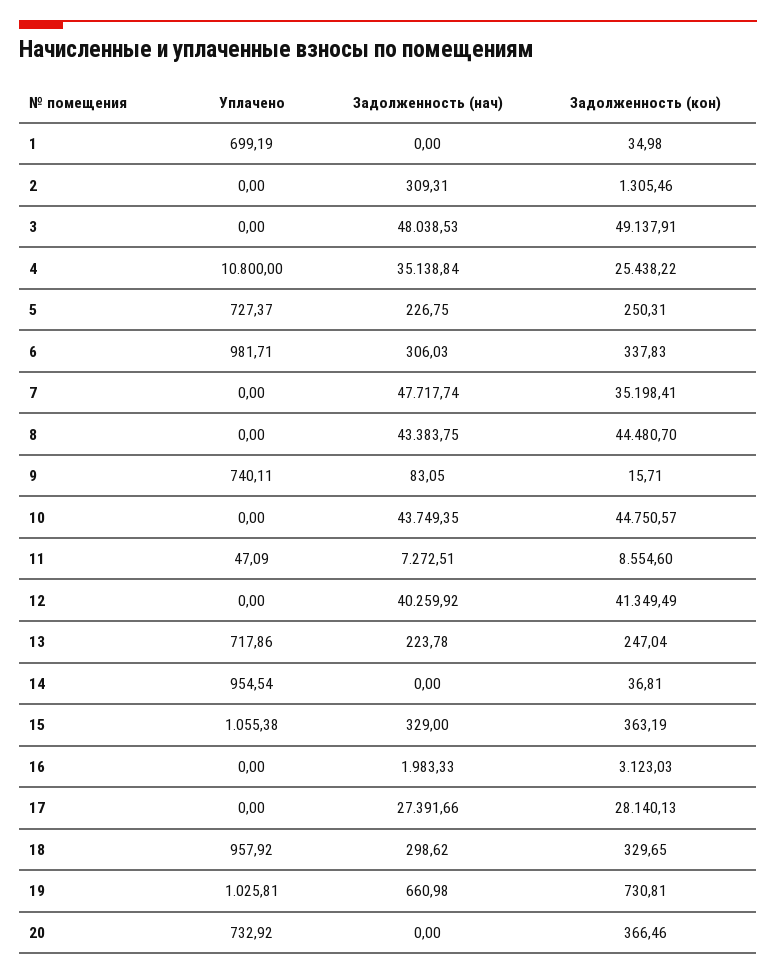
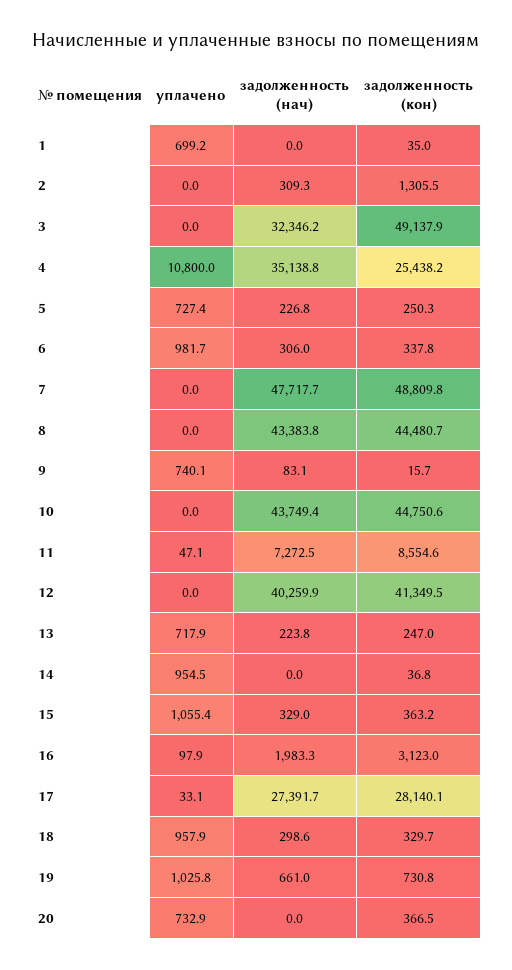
  {
    "Уплачено": {
      "1": 699.19,
      "2": 0,
      "3": 0,
      "4": 10800,
      "5": 727.37,
      "6": 981.71,
      "7": 0,
      "8": 0,
      "9": 740.11,
      "10": 0,
      "11": 47.09,
      "12": 0,
      "13": 717.86,
      "14": 954.54,
      "15": 1055.38,
-     "16": 0,
+     "16": 97.9,
-     "17": 0,
+     "17": 33.1,
      "18": 957.92,
      "19": 1025.81,
      "20": 732.92
    },
    "Задолженность (нач)": {
      "1": 0,
      "2": 309.31,
-     "3": 48038.53,
+     "3": 32346.2,
      "4": 35138.84,
      "5": 226.75,
      "6": 306.03,
      "7": 47717.74,
      "8": 43383.75,
      "9": 83.05,
      "10": 43749.35,
      "11": 7272.51,
      "12": 40259.92,
      "13": 223.78,
      "14": 0,
      "15": 329,
      "16": 1983.33,
      "17": 27391.66,
      "18": 298.62,
      "19": 660.98,
      "20": 0
    },
    "Задолженность (кон)": {
      "1": 34.98,
      "2": 1305.46,
      "3": 49137.91,
      "4": 25438.22,
      "5": 250.31,
      "6": 337.83,
-     "7": 35198.41,
+     "7": 48809.8,
      "8": 44480.7,
      "9": 15.71,
      "10": 44750.57,
      "11": 8554.6,
      "12": 41349.49,
      "13": 247.04,
      "14": 36.81,
      "15": 363.19,
      "16": 3123.03,
      "17": 28140.13,
      "18": 329.65,
      "19": 730.81,
      "20": 366.46
    }
  }

